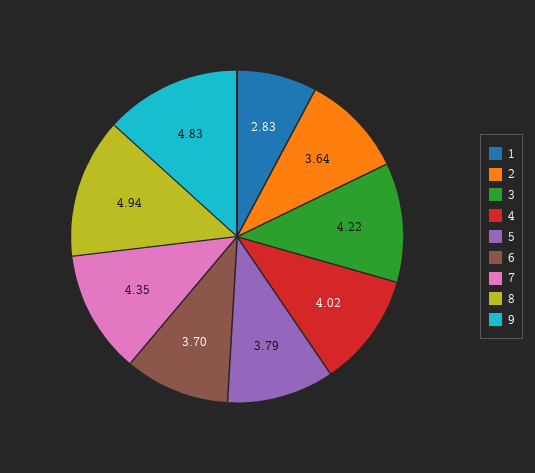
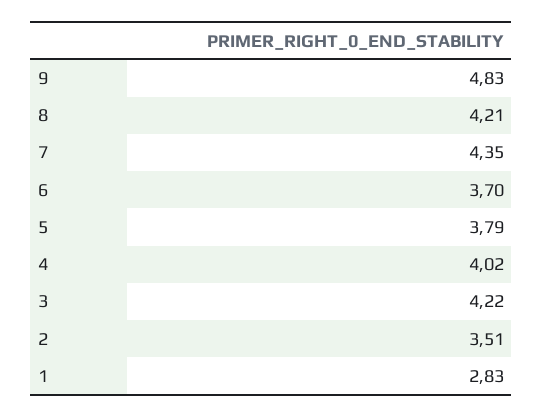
  {
    "1": 2.83,
-   "2": 3.64,
+   "2": 3.51,
    "3": 4.22,
    "4": 4.02,
    "5": 3.79,
    "6": 3.7,
    "7": 4.35,
-   "8": 4.94,
+   "8": 4.21,
    "9": 4.83
  }

